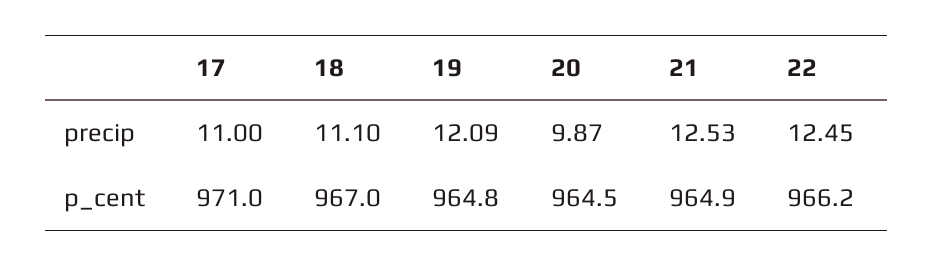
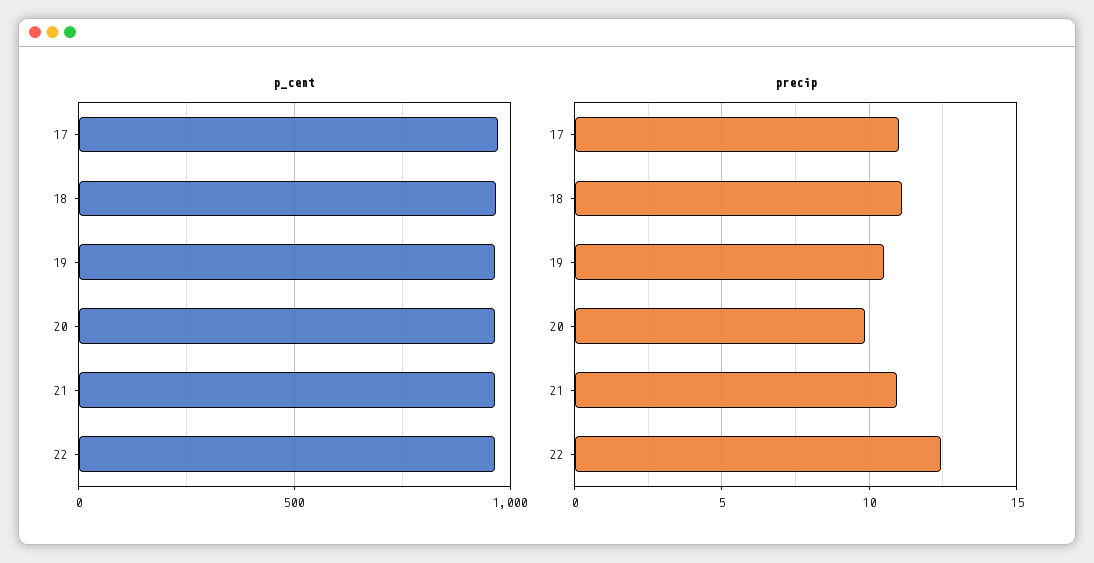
  {
    "precip": {
      "17": 11,
      "18": 11.1,
-     "19": 12.09,
+     "19": 10.5,
      "20": 9.87,
-     "21": 12.53,
+     "21": 11,
      "22": 12.45
    },
    "p_cent": {
      "17": 971,
      "18": 967,
      "19": 964.8,
      "20": 964.5,
      "21": 964.9,
      "22": 966.2
    }
  }

